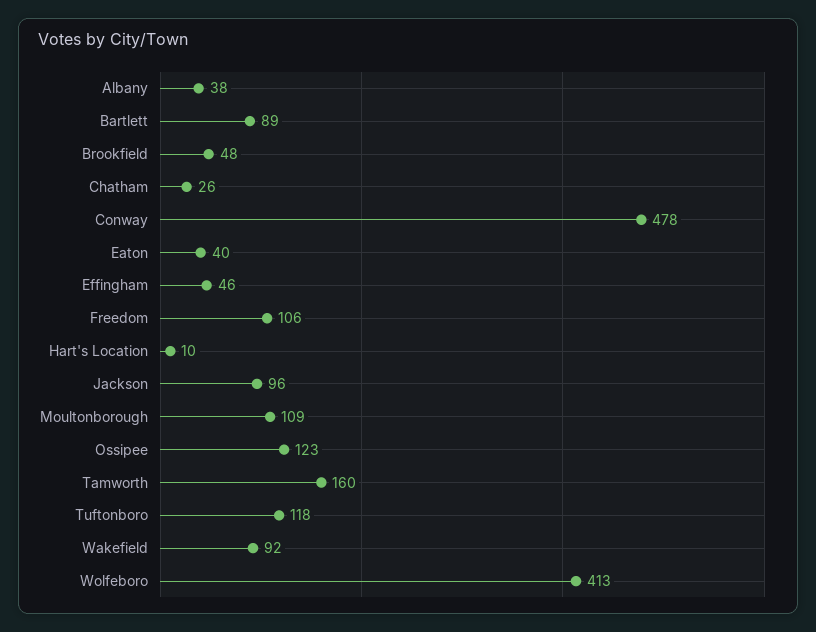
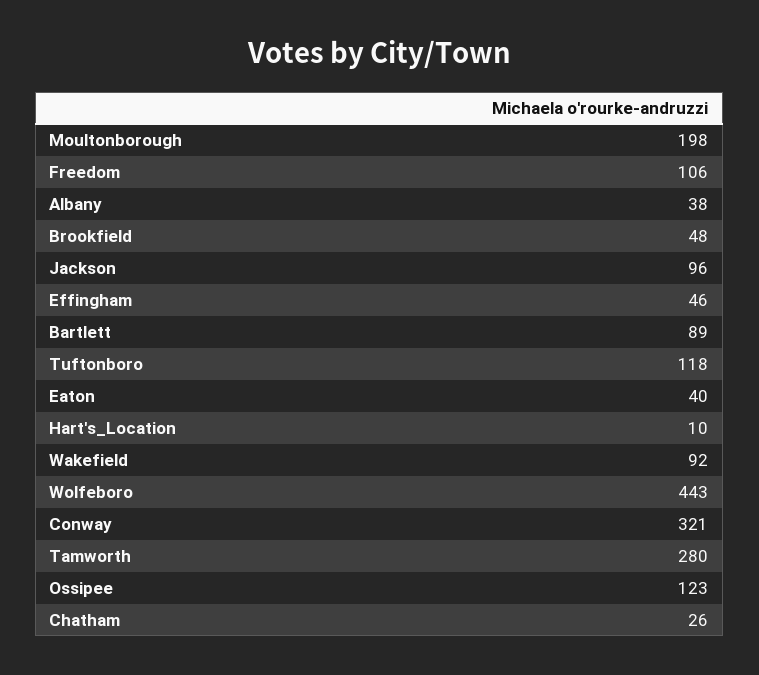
  {
    "Albany": 38,
    "Bartlett": 89,
    "Brookfield": 48,
    "Chatham": 26,
-   "Conway": 478,
+   "Conway": 321,
    "Eaton": 40,
    "Effingham": 46,
    "Freedom": 106,
    "Hart's Location": 10,
    "Jackson": 96,
-   "Moultonborough": 109,
+   "Moultonborough": 198,
    "Ossipee": 123,
-   "Tamworth": 160,
+   "Tamworth": 280,
    "Tuftonboro": 118,
    "Wakefield": 92,
-   "Wolfeboro": 413
+   "Wolfeboro": 443
  }

